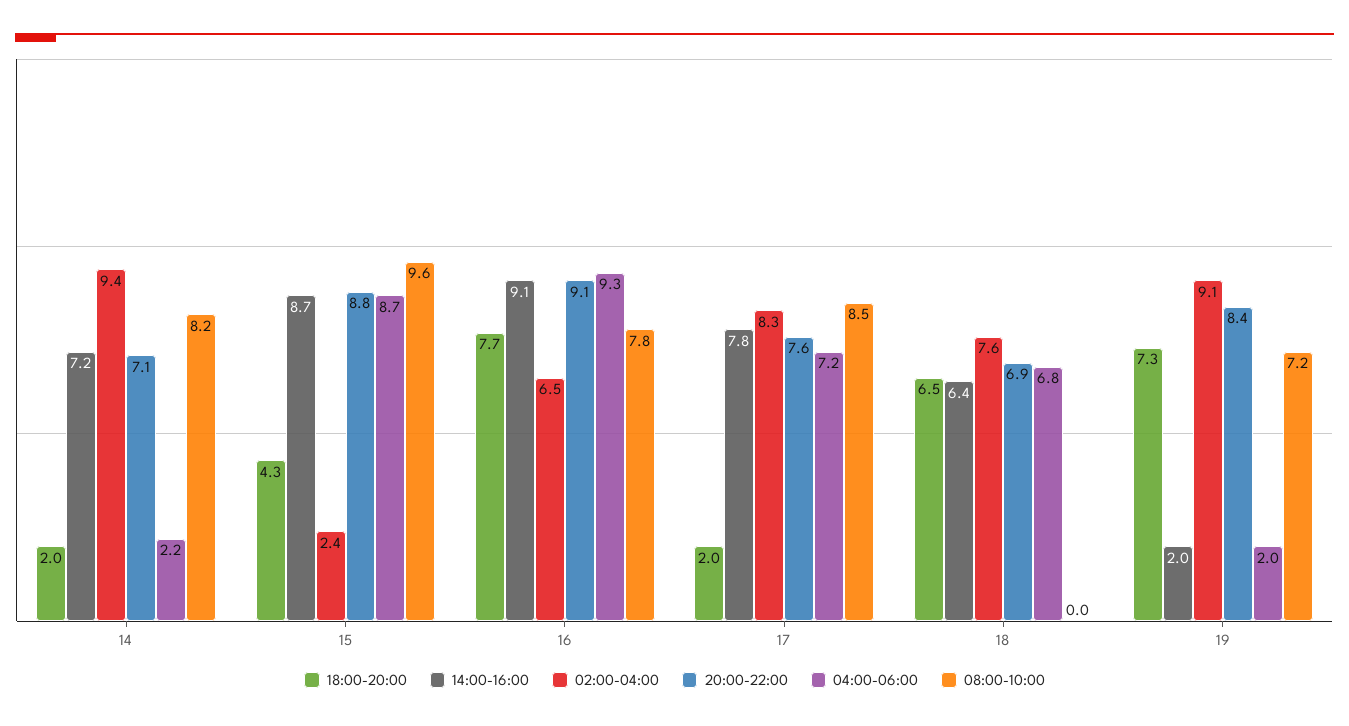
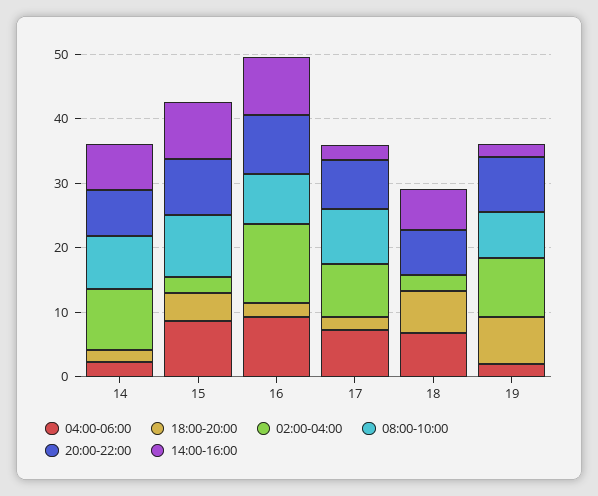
  {
    "18:00-20:00": {
      "14": 2,
      "15": 4.3,
-     "16": 7.7,
+     "16": 2,
      "17": 2,
      "18": 6.5,
      "19": 7.3
    },
    "14:00-16:00": {
      "14": 7.2,
      "15": 8.7,
      "16": 9.1,
-     "17": 7.8,
+     "17": 2,
      "18": 6.4,
      "19": 2
    },
    "02:00-04:00": {
      "14": 9.4,
      "15": 2.4,
-     "16": 6.5,
+     "16": 12,
      "17": 8.3,
-     "18": 7.6,
+     "18": 2,
      "19": 9.1
    },
    "20:00-22:00": {
      "14": 7.1,
      "15": 8.8,
      "16": 9.1,
      "17": 7.6,
      "18": 6.9,
      "19": 8.4
    },
    "04:00-06:00": {
      "14": 2.2,
      "15": 8.7,
      "16": 9.3,
      "17": 7.2,
      "18": 6.8,
      "19": 2
    },
    "08:00-10:00": {
      "14": 8.2,
      "15": 9.6,
      "16": 7.8,
      "17": 8.5,
      "18": 0,
      "19": 7.2
    }
  }

